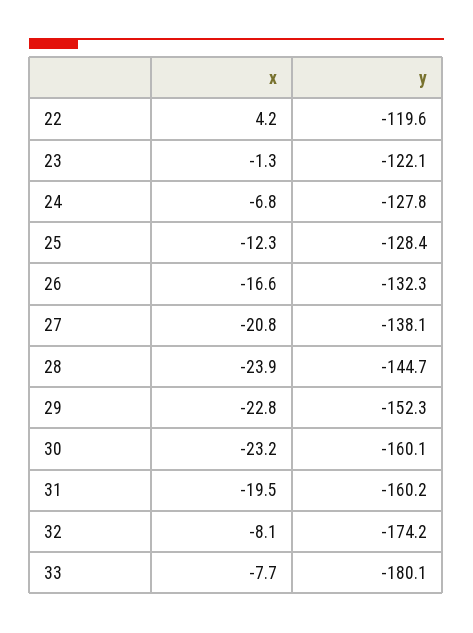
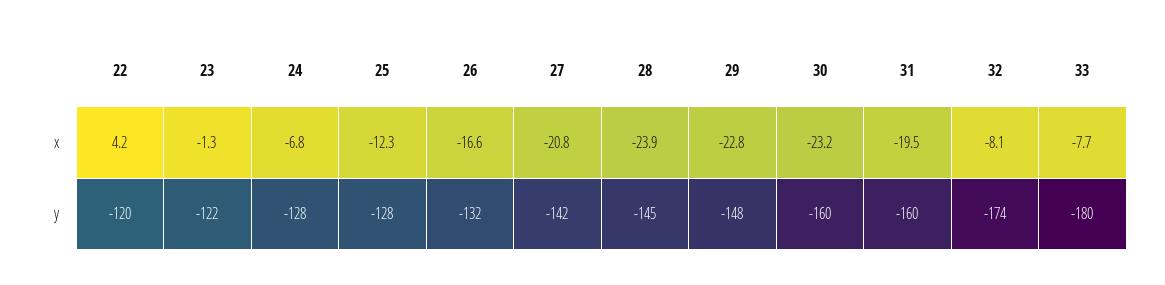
  {
    "x": {
      "22": 4.2,
      "23": -1.3,
      "24": -6.8,
      "25": -12.3,
      "26": -16.6,
      "27": -20.8,
      "28": -23.9,
      "29": -22.8,
      "30": -23.2,
      "31": -19.5,
      "32": -8.1,
      "33": -7.7
    },
    "y": {
      "22": -119.6,
      "23": -122.1,
      "24": -127.8,
      "25": -128.4,
      "26": -132.3,
-     "27": -138.1,
+     "27": -142,
      "28": -144.7,
-     "29": -152.3,
+     "29": -148,
      "30": -160.1,
      "31": -160.2,
      "32": -174.2,
      "33": -180.1
    }
  }

